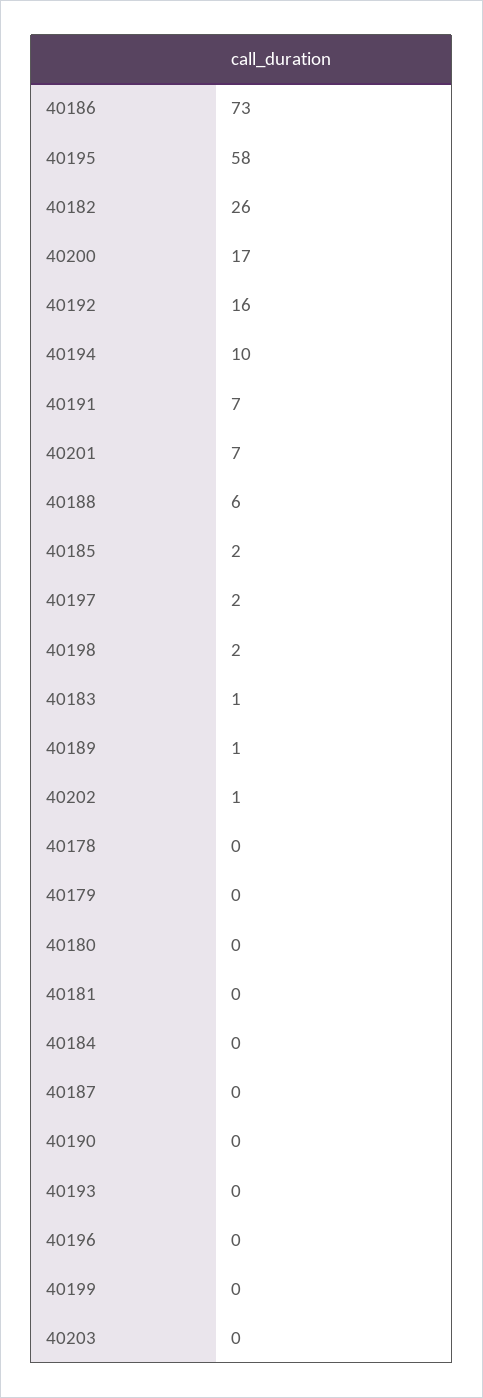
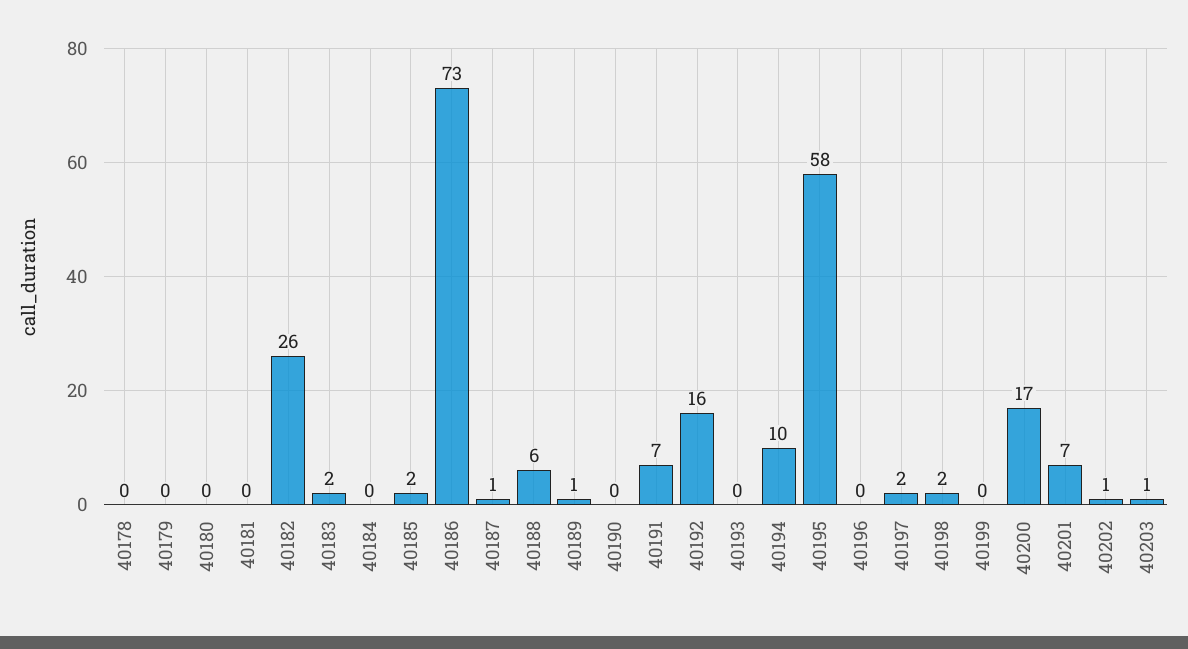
  {
    "40186": 73,
    "40195": 58,
    "40182": 26,
    "40200": 17,
    "40192": 16,
    "40194": 10,
    "40191": 7,
    "40201": 7,
    "40188": 6,
    "40185": 2,
    "40197": 2,
    "40198": 2,
-   "40183": 1,
+   "40183": 2,
    "40189": 1,
    "40202": 1,
    "40178": 0,
    "40179": 0,
    "40180": 0,
    "40181": 0,
    "40184": 0,
-   "40187": 0,
+   "40187": 1,
    "40190": 0,
    "40193": 0,
    "40196": 0,
    "40199": 0,
-   "40203": 0
+   "40203": 1
  }

